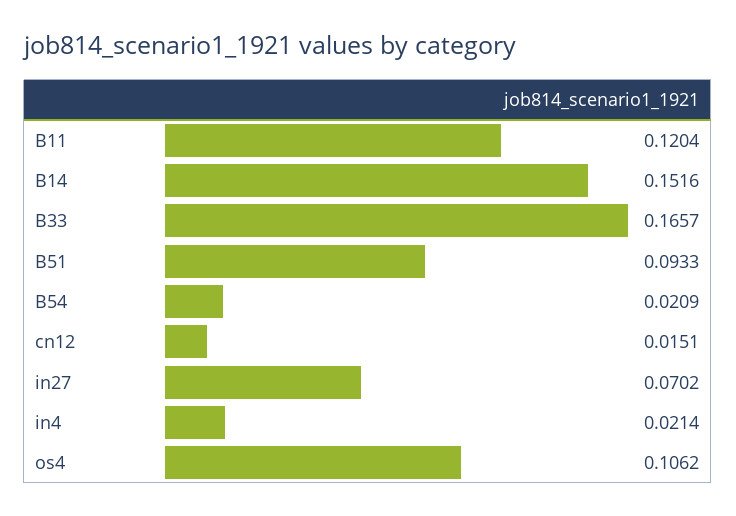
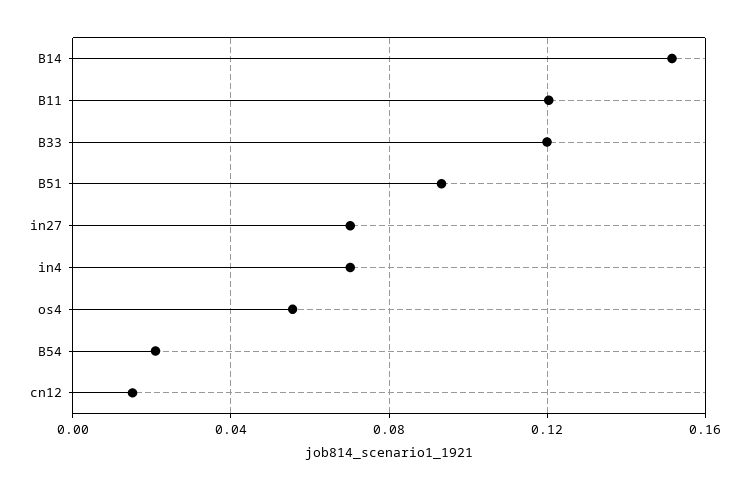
  {
    "B11": 0.1204,
    "B14": 0.1516,
-   "B33": 0.1657,
+   "B33": 0.12,
    "B51": 0.0933,
    "B54": 0.0209,
    "cn12": 0.0151,
    "in27": 0.0702,
-   "in4": 0.0214,
+   "in4": 0.07,
-   "os4": 0.1062
+   "os4": 0.055
  }

